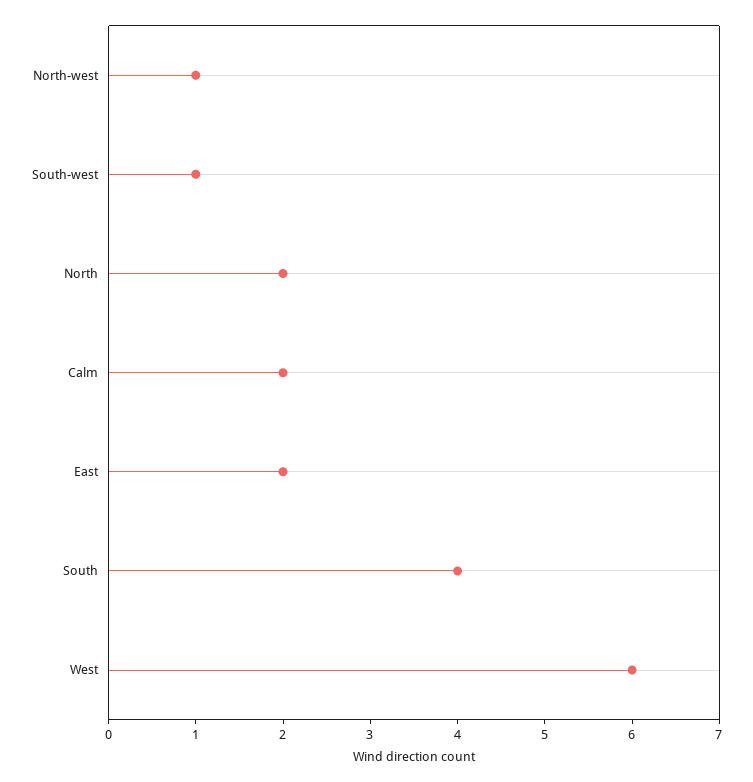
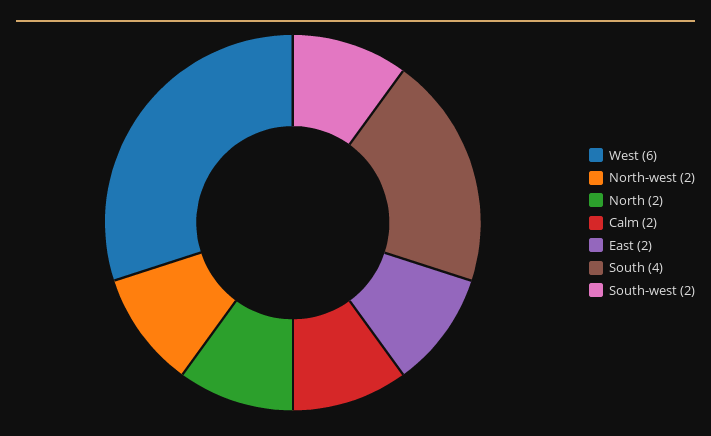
  {
-   "North-west": 1,
+   "North-west": 2,
-   "South-west": 1,
+   "South-west": 2,
    "North": 2,
    "Calm": 2,
    "East": 2,
    "South": 4,
    "West": 6
  }

